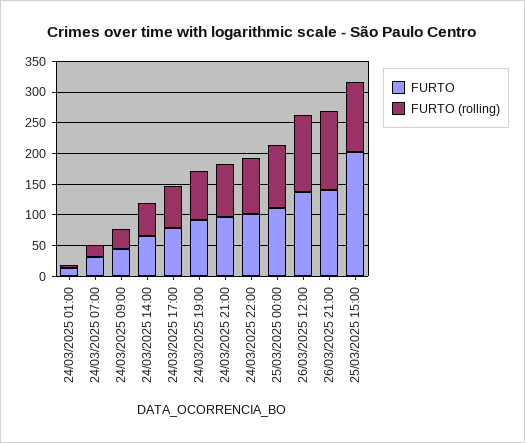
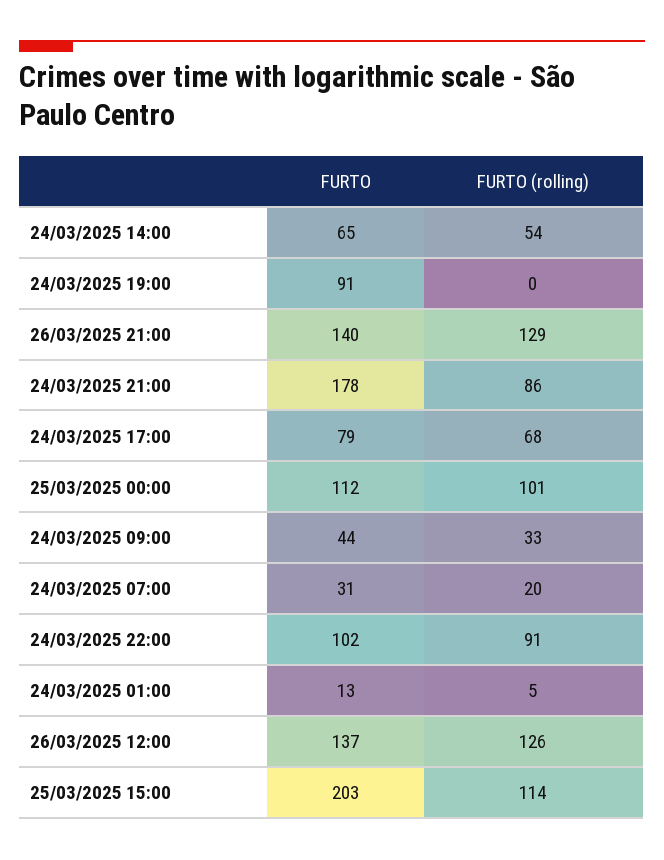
  {
    "FURTO": {
      "24/03/2025 01:00": 13,
      "24/03/2025 07:00": 31,
      "24/03/2025 09:00": 44,
      "24/03/2025 14:00": 65,
      "24/03/2025 17:00": 79,
      "24/03/2025 19:00": 91,
-     "24/03/2025 21:00": 100,
+     "24/03/2025 21:00": 178,
      "24/03/2025 22:00": 102,
      "25/03/2025 00:00": 112,
      "26/03/2025 12:00": 137,
      "26/03/2025 21:00": 140,
      "25/03/2025 15:00": 203
    },
    "FURTO (rolling)": {
      "24/03/2025 01:00": 5,
      "24/03/2025 07:00": 20,
      "24/03/2025 09:00": 33,
      "24/03/2025 14:00": 54,
      "24/03/2025 17:00": 68,
-     "24/03/2025 19:00": 75,
+     "24/03/2025 19:00": 0,
      "24/03/2025 21:00": 86,
      "24/03/2025 22:00": 91,
      "25/03/2025 00:00": 101,
      "26/03/2025 12:00": 126,
      "26/03/2025 21:00": 129,
      "25/03/2025 15:00": 114
    }
  }

